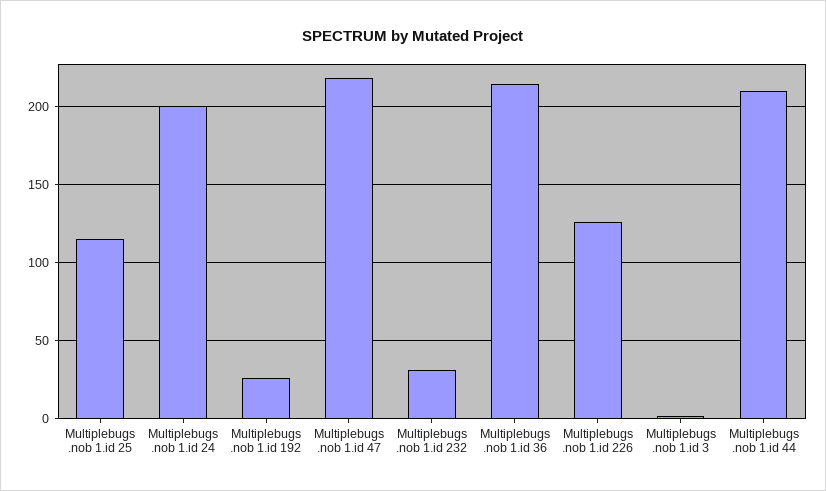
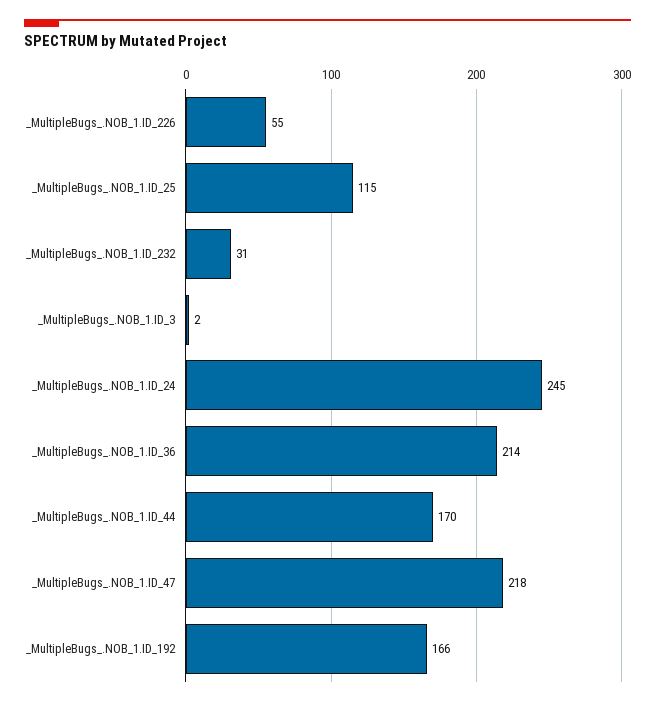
  {
    "Multiplebugs .nob 1.id 25": 115,
-   "Multiplebugs .nob 1.id 24": 200,
+   "Multiplebugs .nob 1.id 24": 245,
-   "Multiplebugs .nob 1.id 192": 25,
+   "Multiplebugs .nob 1.id 192": 166,
    "Multiplebugs .nob 1.id 47": 218,
    "Multiplebugs .nob 1.id 232": 31,
    "Multiplebugs .nob 1.id 36": 214,
-   "Multiplebugs .nob 1.id 226": 125,
+   "Multiplebugs .nob 1.id 226": 55,
    "Multiplebugs .nob 1.id 3": 2,
-   "Multiplebugs .nob 1.id 44": 210
+   "Multiplebugs .nob 1.id 44": 170
  }

